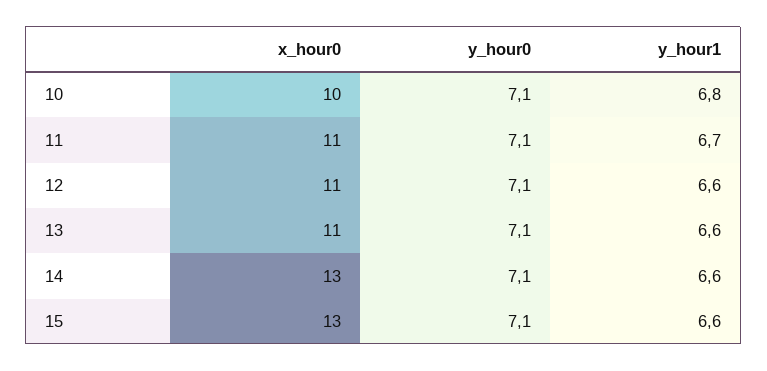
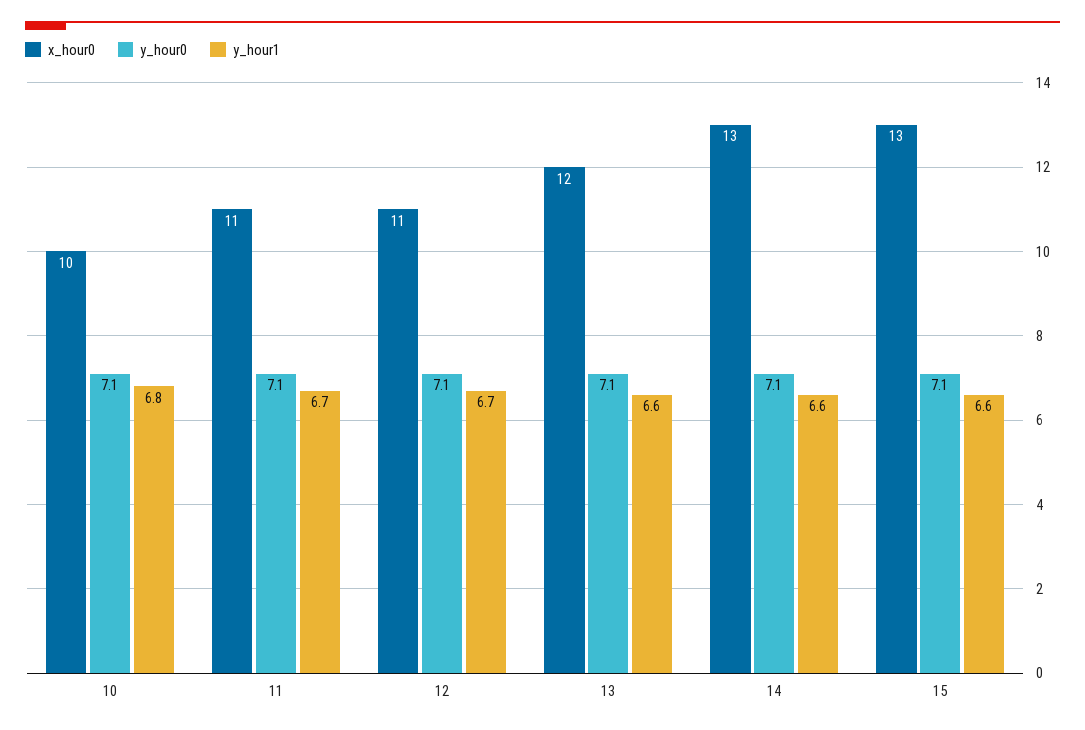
  {
    "x_hour0": {
      "10": 10,
      "11": 11,
      "12": 11,
-     "13": 11,
+     "13": 12,
      "14": 13,
      "15": 13
    },
    "y_hour0": {
      "10": 7.1,
      "11": 7.1,
      "12": 7.1,
      "13": 7.1,
      "14": 7.1,
      "15": 7.1
    },
    "y_hour1": {
      "10": 6.8,
      "11": 6.7,
-     "12": 6.6,
+     "12": 6.7,
      "13": 6.6,
      "14": 6.6,
      "15": 6.6
    }
  }

